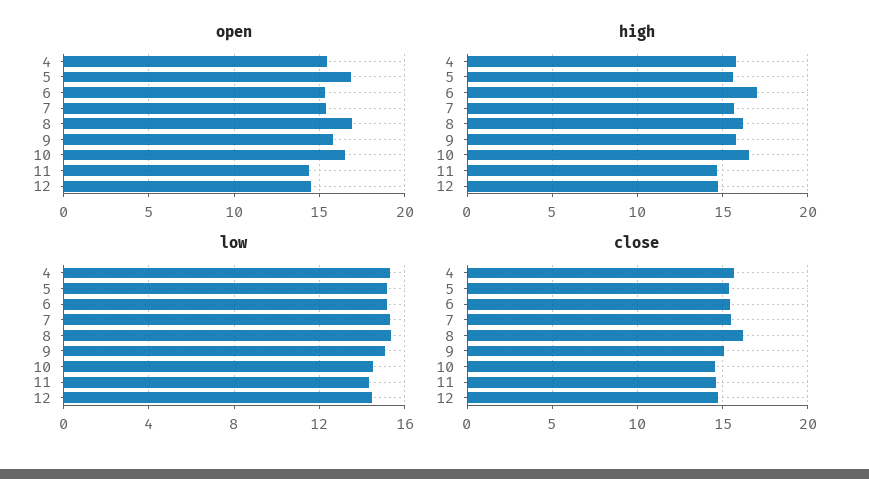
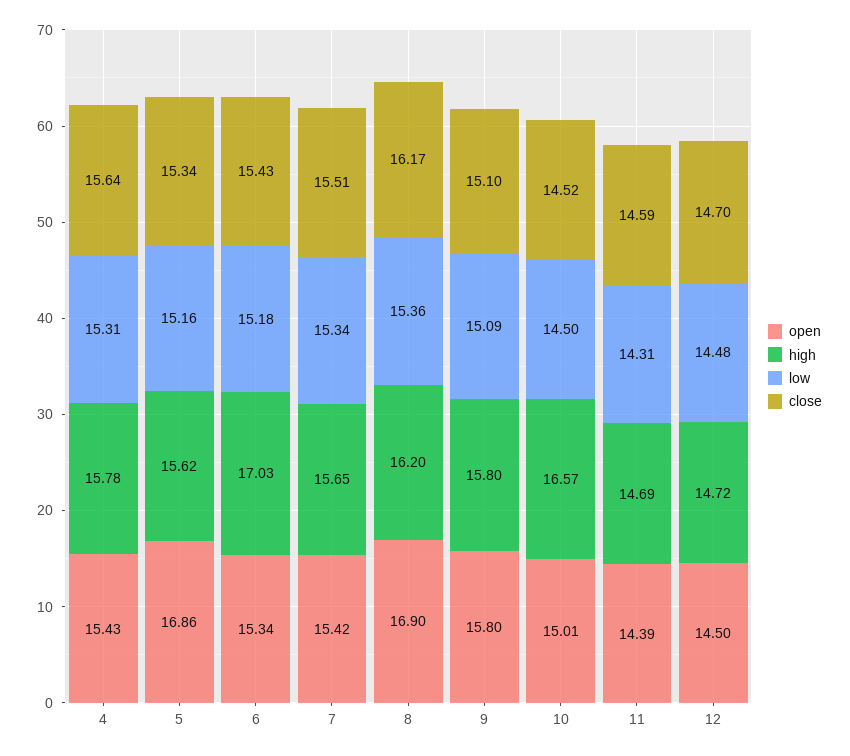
  {
    "open": {
      "4": 15.43,
      "5": 16.86,
      "6": 15.34,
      "7": 15.42,
      "8": 16.9,
      "9": 15.8,
-     "10": 16.5,
+     "10": 15.01,
      "11": 14.39,
      "12": 14.5
    },
    "high": {
      "4": 15.78,
      "5": 15.62,
      "6": 17.03,
      "7": 15.65,
      "8": 16.2,
      "9": 15.8,
      "10": 16.57,
      "11": 14.69,
      "12": 14.72
    },
    "low": {
      "4": 15.31,
      "5": 15.16,
      "6": 15.18,
      "7": 15.34,
      "8": 15.36,
      "9": 15.09,
      "10": 14.5,
      "11": 14.31,
      "12": 14.48
    },
    "close": {
      "4": 15.64,
      "5": 15.34,
      "6": 15.43,
      "7": 15.51,
      "8": 16.17,
      "9": 15.1,
      "10": 14.52,
      "11": 14.59,
      "12": 14.7
    }
  }

